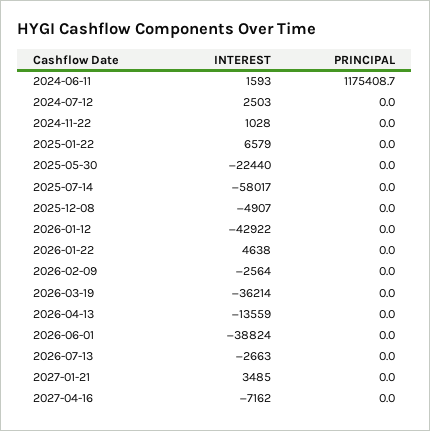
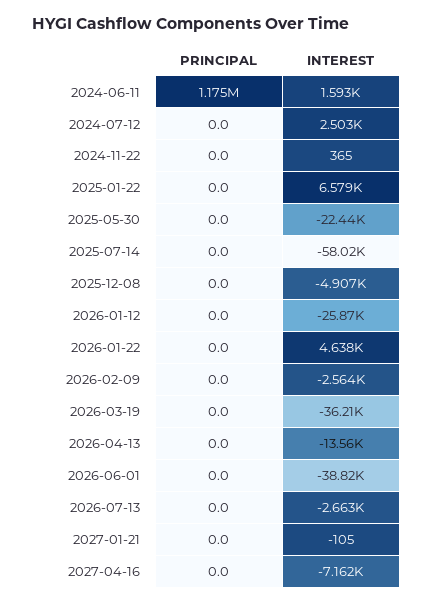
  {
    "INTEREST": {
      "2024-06-11": 1593,
      "2024-07-12": 2503,
-     "2024-11-22": 1028,
+     "2024-11-22": 365,
      "2025-01-22": 6579,
      "2025-05-30": -22440,
      "2025-07-14": -58017,
      "2025-12-08": -4907,
-     "2026-01-12": -42922,
+     "2026-01-12": -25870,
      "2026-01-22": 4638,
      "2026-02-09": -2564,
      "2026-03-19": -36214,
      "2026-04-13": -13559,
      "2026-06-01": -38824,
      "2026-07-13": -2663,
-     "2027-01-21": 3485,
+     "2027-01-21": -105,
      "2027-04-16": -7162
    },
    "PRINCIPAL": {
      "2024-06-11": 1175408.7,
      "2024-07-12": 0,
      "2024-11-22": 0,
      "2025-01-22": 0,
      "2025-05-30": 0,
      "2025-07-14": 0,
      "2025-12-08": 0,
      "2026-01-12": 0,
      "2026-01-22": 0,
      "2026-02-09": 0,
      "2026-03-19": 0,
      "2026-04-13": 0,
      "2026-06-01": 0,
      "2026-07-13": 0,
      "2027-01-21": 0,
      "2027-04-16": 0
    }
  }

